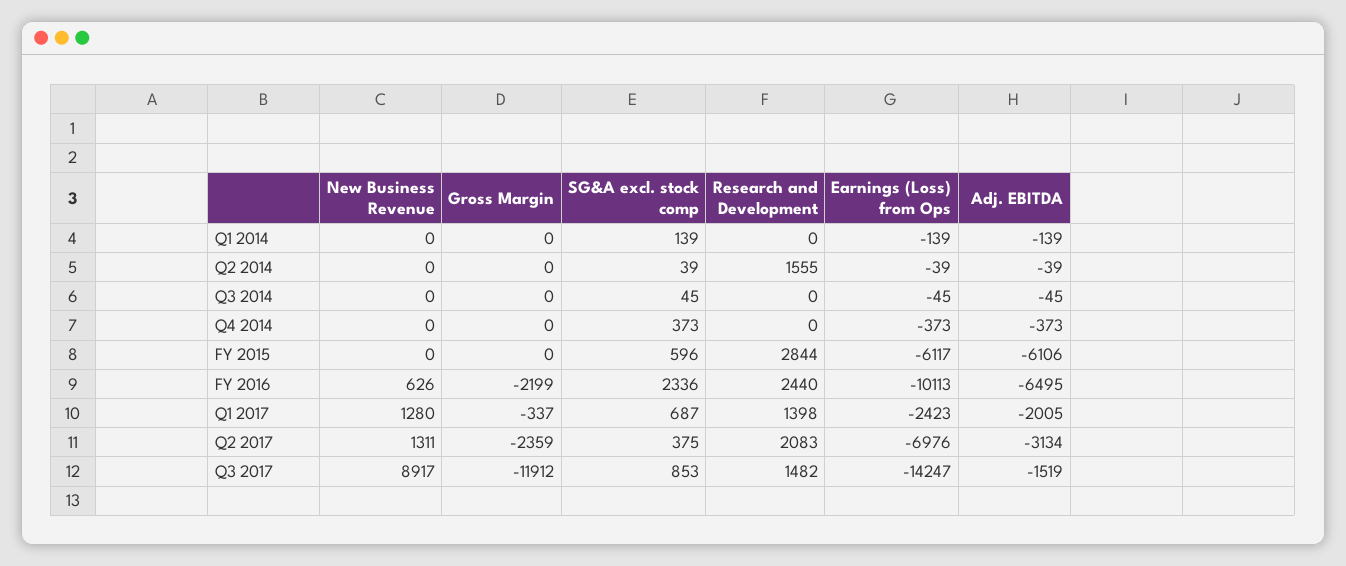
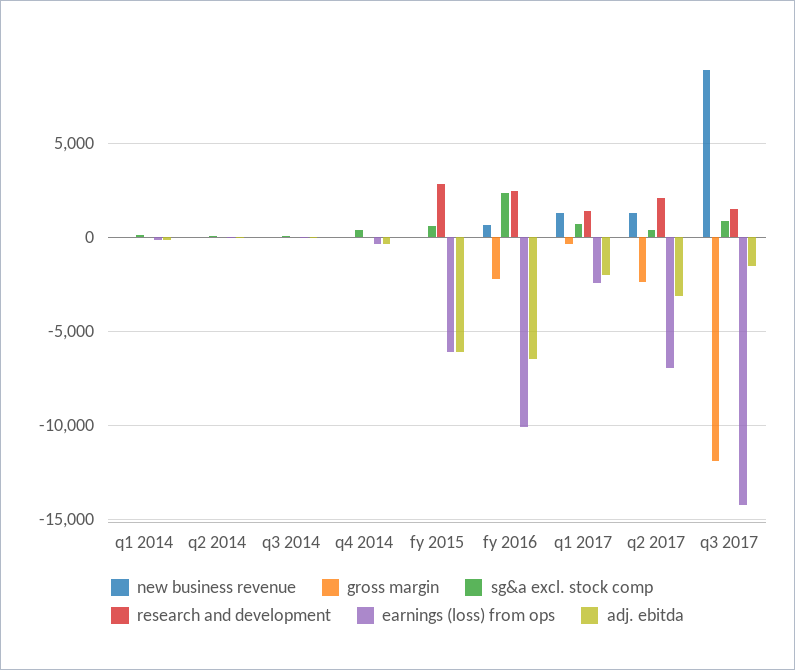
  {
    "New Business Revenue": {
      "Q1 2014": 0,
      "Q2 2014": 0,
      "Q3 2014": 0,
      "Q4 2014": 0,
      "FY 2015": 0,
      "FY 2016": 626,
      "Q1 2017": 1280,
      "Q2 2017": 1311,
      "Q3 2017": 8917
    },
    "Gross Margin": {
      "Q1 2014": 0,
      "Q2 2014": 0,
      "Q3 2014": 0,
      "Q4 2014": 0,
      "FY 2015": 0,
      "FY 2016": -2199,
      "Q1 2017": -337,
      "Q2 2017": -2359,
      "Q3 2017": -11912
    },
    "SG&A excl. stock comp": {
      "Q1 2014": 139,
      "Q2 2014": 39,
      "Q3 2014": 45,
      "Q4 2014": 373,
      "FY 2015": 596,
      "FY 2016": 2336,
      "Q1 2017": 687,
      "Q2 2017": 375,
      "Q3 2017": 853
    },
    "Research and Development": {
      "Q1 2014": 0,
-     "Q2 2014": 1555,
+     "Q2 2014": 0,
      "Q3 2014": 0,
      "Q4 2014": 0,
      "FY 2015": 2844,
      "FY 2016": 2440,
      "Q1 2017": 1398,
      "Q2 2017": 2083,
      "Q3 2017": 1482
    },
    "Earnings (Loss) from Ops": {
      "Q1 2014": -139,
      "Q2 2014": -39,
      "Q3 2014": -45,
      "Q4 2014": -373,
      "FY 2015": -6117,
      "FY 2016": -10113,
      "Q1 2017": -2423,
      "Q2 2017": -6976,
      "Q3 2017": -14247
    },
    "Adj. EBITDA": {
      "Q1 2014": -139,
      "Q2 2014": -39,
      "Q3 2014": -45,
      "Q4 2014": -373,
      "FY 2015": -6106,
      "FY 2016": -6495,
      "Q1 2017": -2005,
      "Q2 2017": -3134,
      "Q3 2017": -1519
    }
  }

